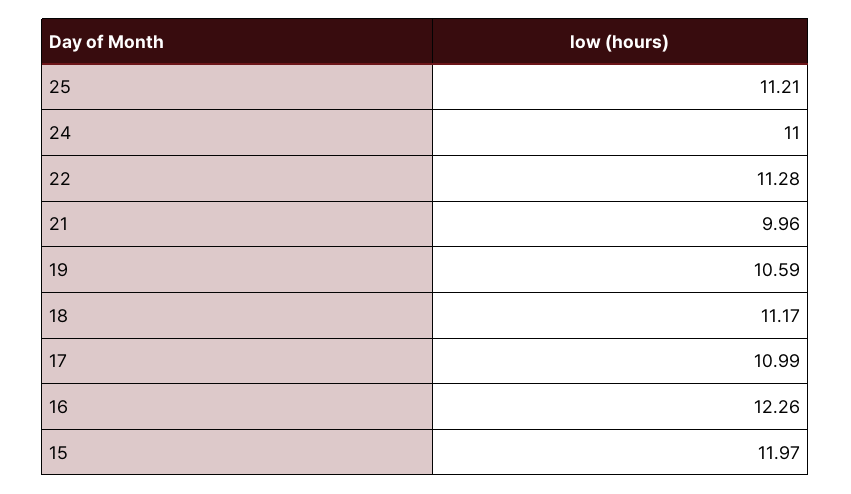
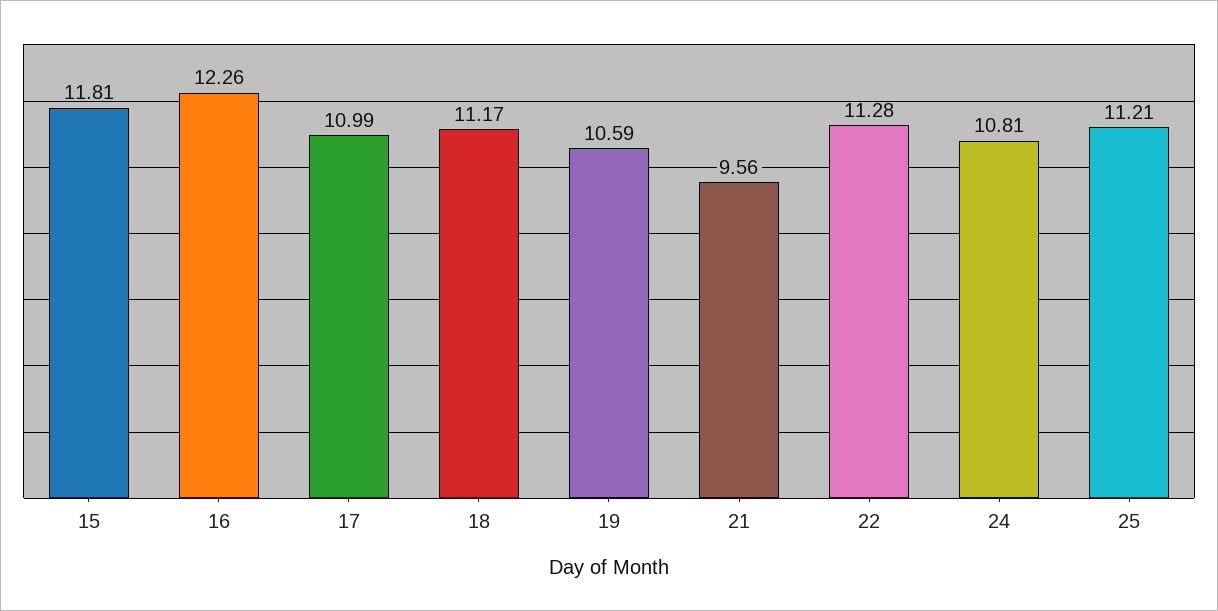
  {
    "25": 11.21,
-   "24": 11,
+   "24": 10.81,
    "22": 11.28,
-   "21": 9.96,
+   "21": 9.56,
    "19": 10.59,
    "18": 11.17,
    "17": 10.99,
    "16": 12.26,
-   "15": 11.97
+   "15": 11.81
  }

